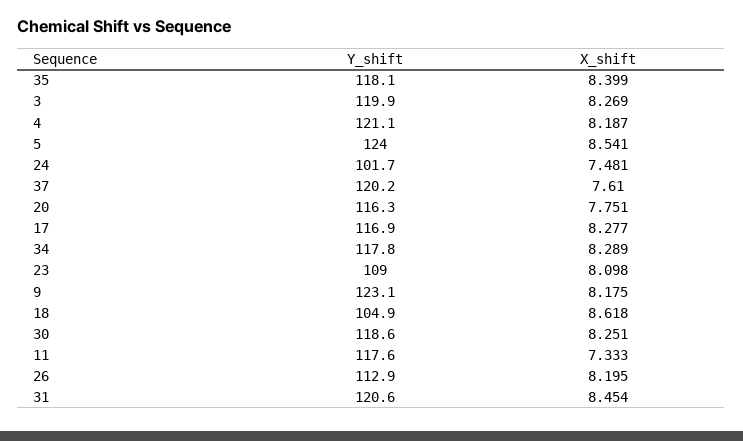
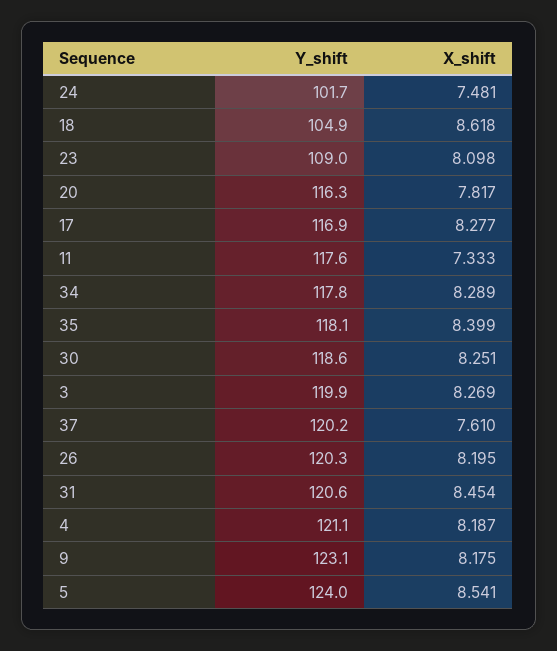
  {
    "Y_shift": {
      "35": 118.1,
      "3": 119.9,
      "4": 121.1,
      "5": 124,
      "24": 101.7,
      "37": 120.2,
      "20": 116.3,
      "17": 116.9,
      "34": 117.8,
      "23": 109,
      "9": 123.1,
      "18": 104.9,
      "30": 118.6,
      "11": 117.6,
-     "26": 112.9,
+     "26": 120.3,
      "31": 120.6
    },
    "X_shift": {
      "35": 8.399,
      "3": 8.269,
      "4": 8.187,
      "5": 8.541,
      "24": 7.481,
      "37": 7.61,
-     "20": 7.751,
+     "20": 7.817,
      "17": 8.277,
      "34": 8.289,
      "23": 8.098,
      "9": 8.175,
      "18": 8.618,
      "30": 8.251,
      "11": 7.333,
      "26": 8.195,
      "31": 8.454
    }
  }

